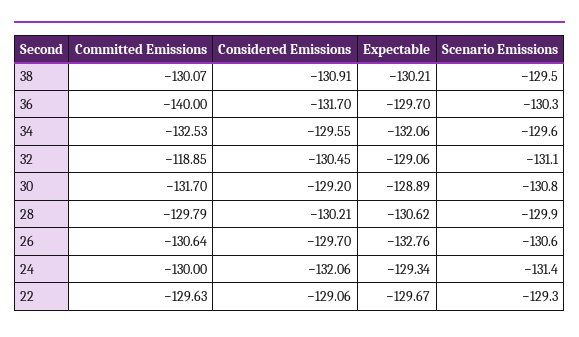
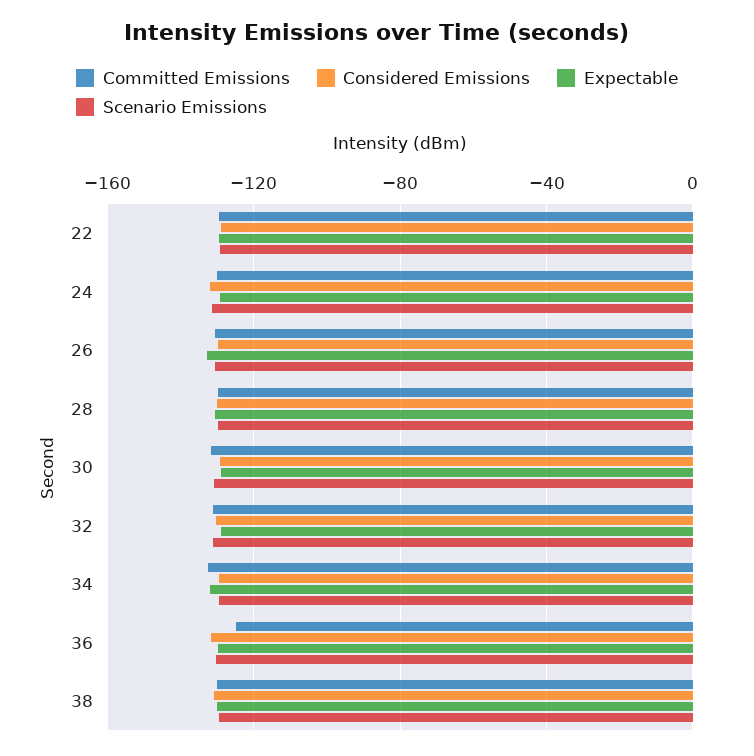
  {
    "Committed Emissions": {
      "38": -130.07,
-     "36": -140,
+     "36": -125,
      "34": -132.53,
-     "32": -118.85,
+     "32": -130,
      "30": -131.7,
      "28": -129.79,
      "26": -130.64,
      "24": -130,
      "22": -129.63
    },
    "Considered Emissions": {
      "38": -130.91,
      "36": -131.7,
      "34": -129.55,
      "32": -130.45,
      "30": -129.2,
      "28": -130.21,
      "26": -129.7,
      "24": -132.06,
      "22": -129.06
    },
    "Expectable": {
      "38": -130.21,
      "36": -129.7,
      "34": -132.06,
      "32": -129.06,
      "30": -128.89,
      "28": -130.62,
      "26": -132.76,
      "24": -129.34,
      "22": -129.67
    },
    "Scenario Emissions": {
      "38": -129.5,
      "36": -130.3,
      "34": -129.6,
      "32": -131.1,
      "30": -130.8,
      "28": -129.9,
      "26": -130.6,
      "24": -131.4,
      "22": -129.3
    }
  }

